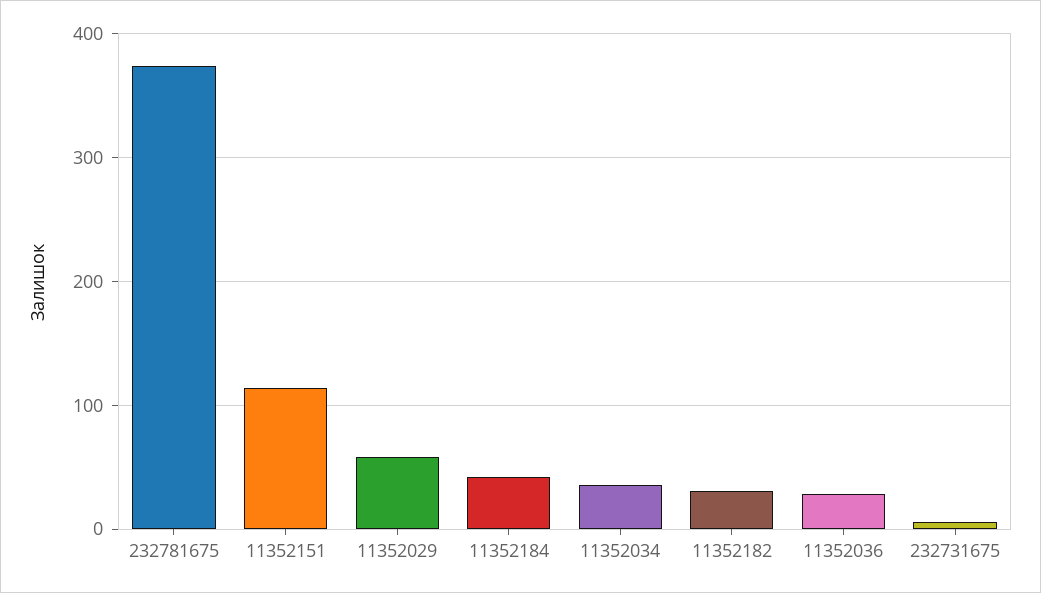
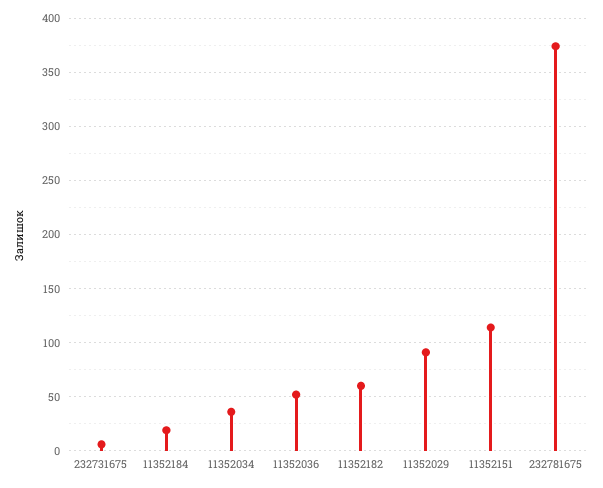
  {
    "232781675": 370,
    "11352151": 110,
-   "11352029": 60,
+   "11352029": 90,
-   "11352184": 40,
+   "11352184": 20,
    "11352034": 40,
-   "11352182": 30,
+   "11352182": 60,
-   "11352036": 30,
+   "11352036": 50,
    "232731675": 10
  }

